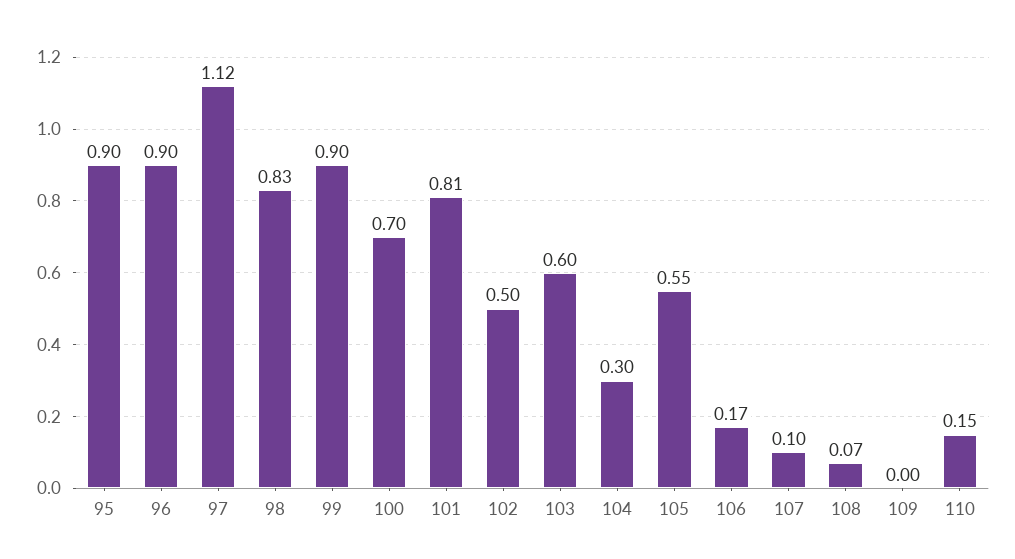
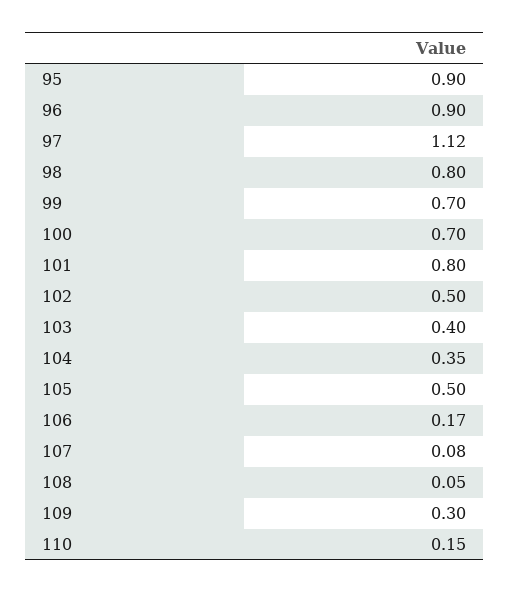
  {
    "95": 0.9,
    "96": 0.9,
    "97": 1.12,
-   "98": 0.83,
+   "98": 0.8,
-   "99": 0.9,
+   "99": 0.7,
    "100": 0.7,
-   "101": 0.81,
+   "101": 0.8,
    "102": 0.5,
-   "103": 0.6,
+   "103": 0.4,
-   "104": 0.3,
+   "104": 0.35,
-   "105": 0.55,
+   "105": 0.5,
    "106": 0.17,
-   "107": 0.1,
+   "107": 0.08,
-   "108": 0.07,
+   "108": 0.05,
-   "109": 0,
+   "109": 0.3,
    "110": 0.15
  }

